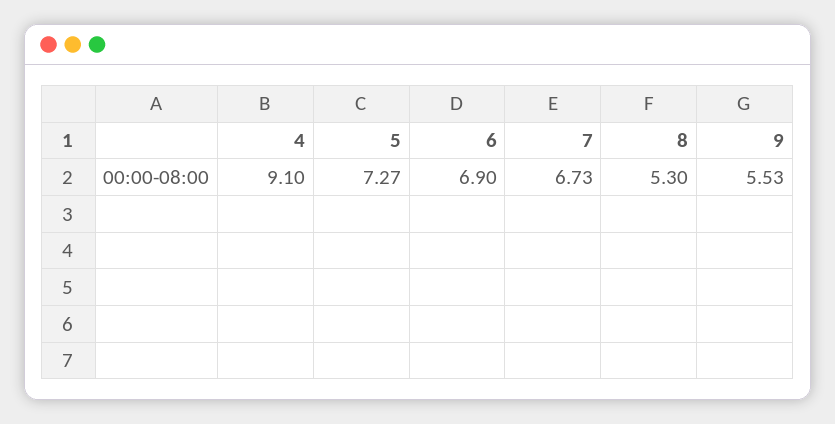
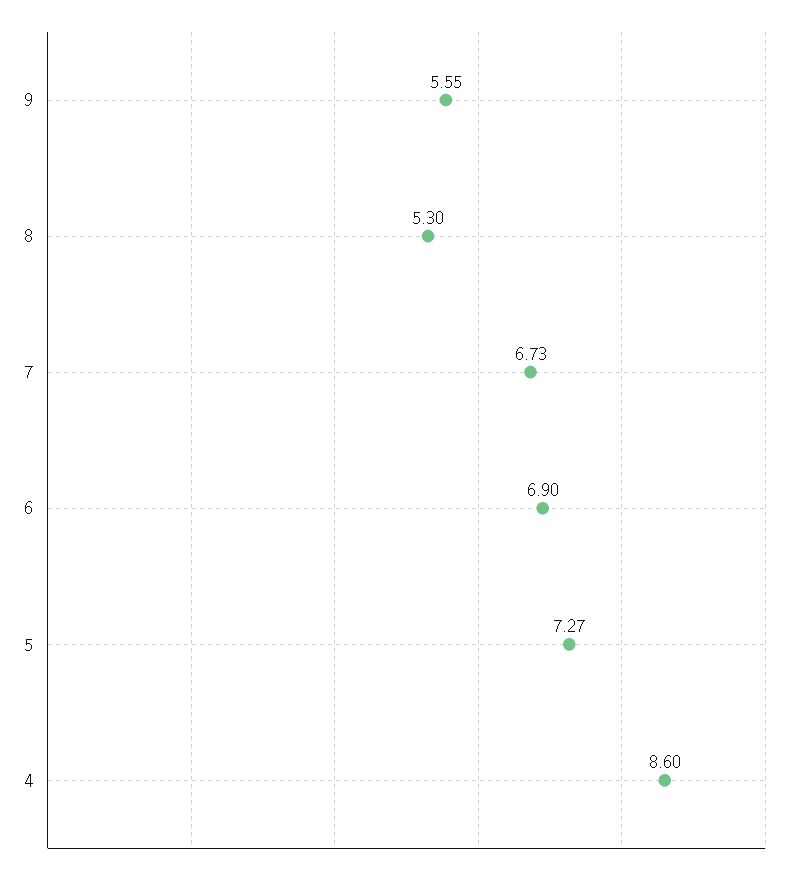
  {
-   "4": 9.1,
+   "4": 8.6,
    "5": 7.27,
    "6": 6.9,
    "7": 6.73,
    "8": 5.3,
-   "9": 5.53
+   "9": 5.55
  }

